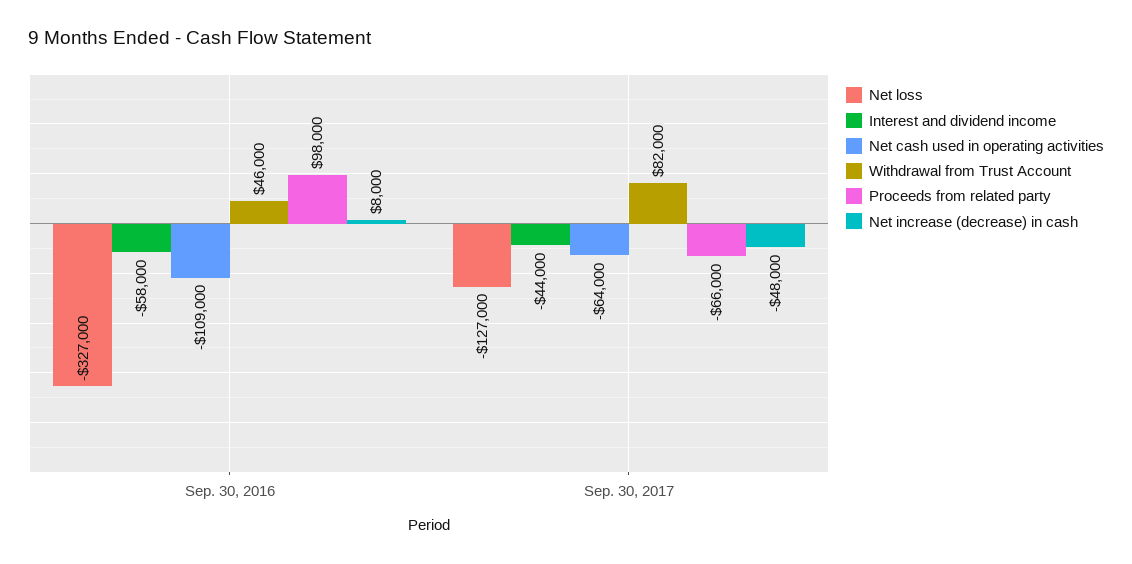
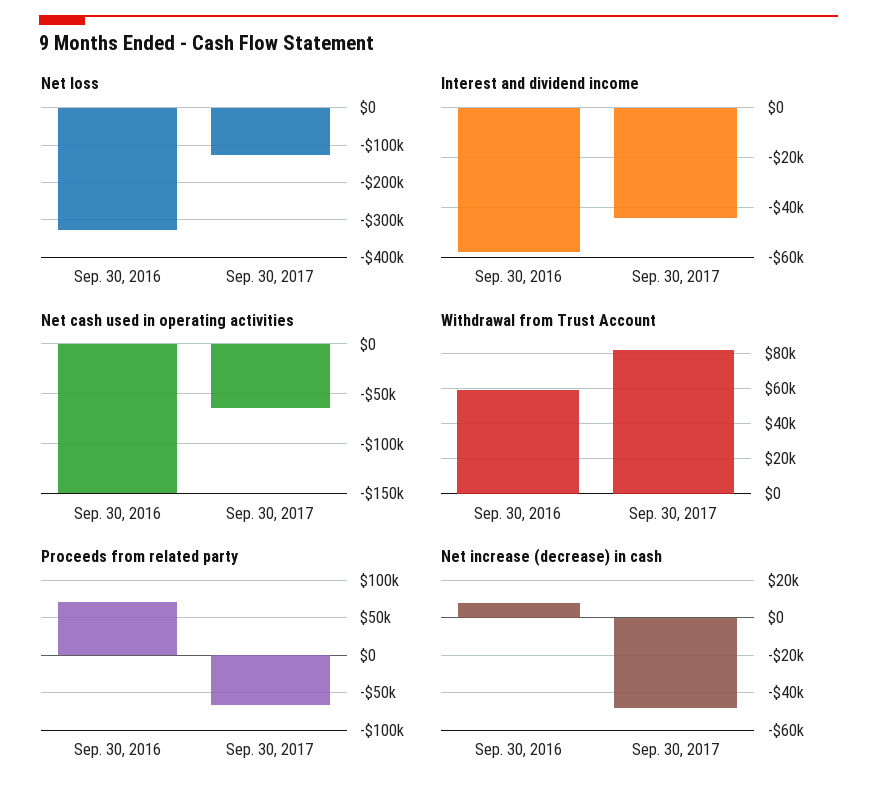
  {
    "Net loss": {
      "Sep. 30, 2016": -327000,
      "Sep. 30, 2017": -127000
    },
    "Interest and dividend income": {
      "Sep. 30, 2016": -58000,
      "Sep. 30, 2017": -44000
    },
    "Net cash used in operating activities": {
-     "Sep. 30, 2016": -109000,
+     "Sep. 30, 2016": -150000,
      "Sep. 30, 2017": -64000
    },
    "Withdrawal from Trust Account": {
-     "Sep. 30, 2016": 46000,
+     "Sep. 30, 2016": 60000,
      "Sep. 30, 2017": 82000
    },
    "Proceeds from related party": {
-     "Sep. 30, 2016": 98000,
+     "Sep. 30, 2016": 70000,
      "Sep. 30, 2017": -66000
    },
    "Net increase (decrease) in cash": {
      "Sep. 30, 2016": 8000,
      "Sep. 30, 2017": -48000
    }
  }

